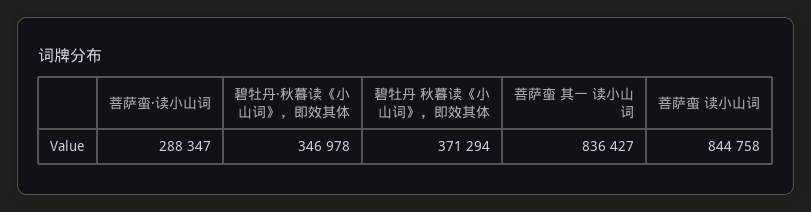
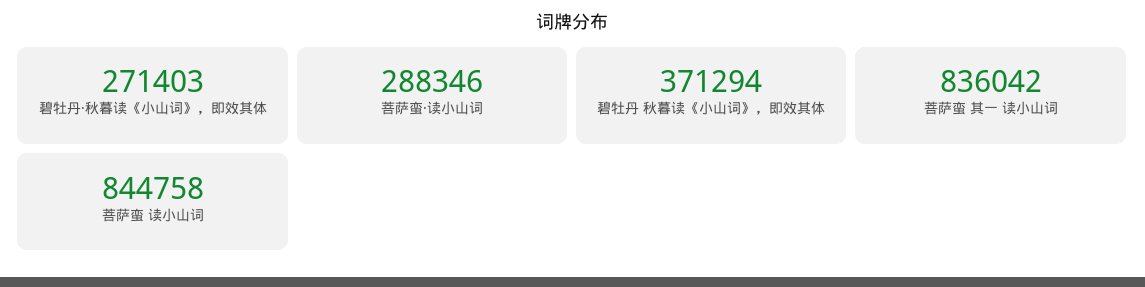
  {
-   "菩萨蛮·读小山词": 288347,
+   "菩萨蛮·读小山词": 288346,
-   "碧牡丹·秋暮读《小山词》，即效其体": 346978,
+   "碧牡丹·秋暮读《小山词》，即效其体": 271403,
    "碧牡丹 秋暮读《小山词》，即效其体": 371294,
-   "菩萨蛮 其一 读小山词": 836427,
+   "菩萨蛮 其一 读小山词": 836042,
    "菩萨蛮 读小山词": 844758
  }

